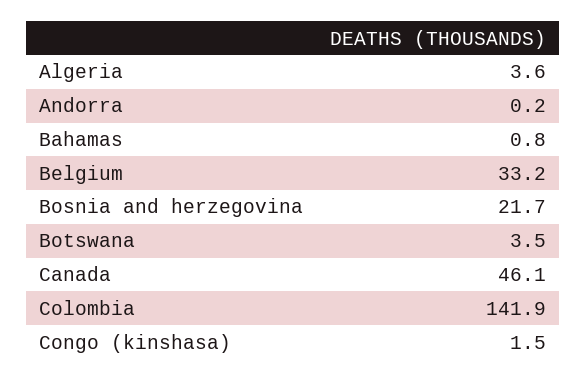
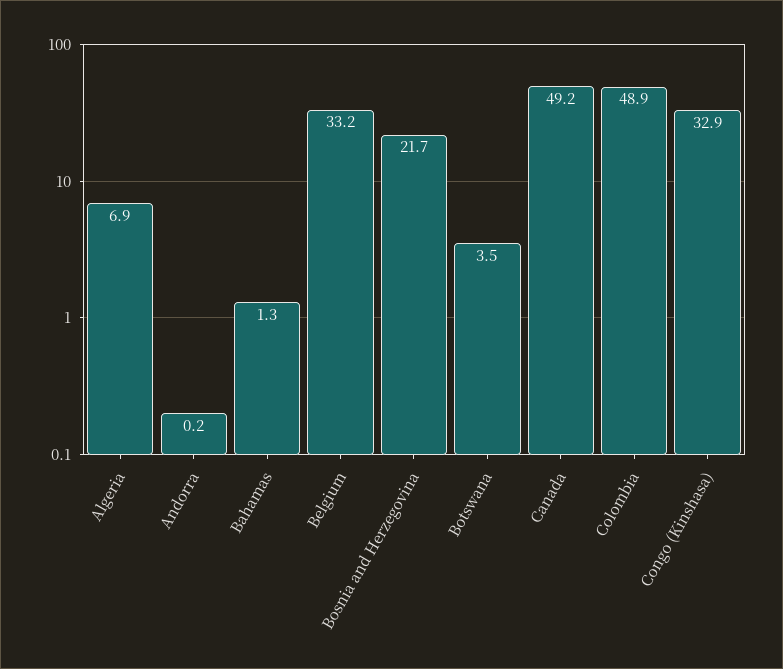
  {
-   "Algeria": 3.6,
+   "Algeria": 6.9,
    "Andorra": 0.2,
-   "Bahamas": 0.8,
+   "Bahamas": 1.3,
    "Belgium": 33.2,
    "Bosnia and herzegovina": 21.7,
    "Botswana": 3.5,
-   "Canada": 46.1,
+   "Canada": 49.2,
-   "Colombia": 141.9,
+   "Colombia": 48.9,
-   "Congo (kinshasa)": 1.5
+   "Congo (kinshasa)": 32.9
  }

